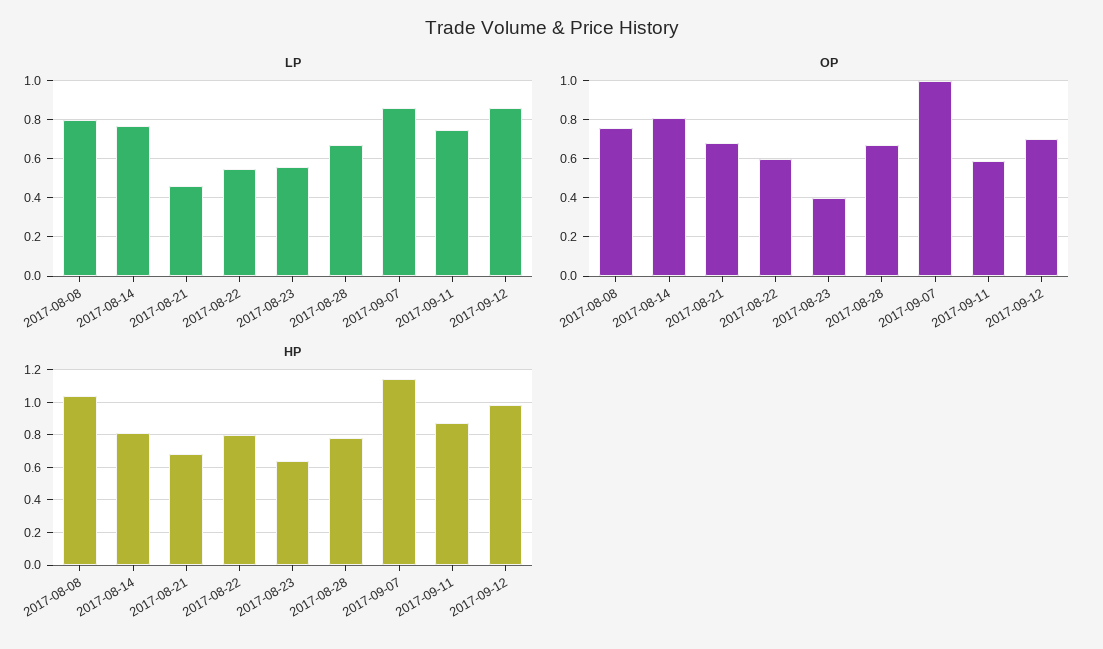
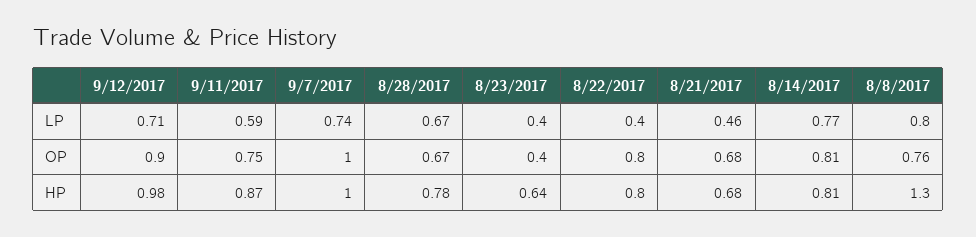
  {
    "LP": {
      "2017-08-08": 0.8,
      "2017-08-14": 0.77,
      "2017-08-21": 0.46,
-     "2017-08-22": 0.55,
+     "2017-08-22": 0.4,
-     "2017-08-23": 0.55,
+     "2017-08-23": 0.4,
      "2017-08-28": 0.67,
-     "2017-09-07": 0.85,
+     "2017-09-07": 0.74,
-     "2017-09-11": 0.75,
+     "2017-09-11": 0.59,
-     "2017-09-12": 0.85
+     "2017-09-12": 0.71
    },
    "OP": {
      "2017-08-08": 0.76,
      "2017-08-14": 0.81,
      "2017-08-21": 0.68,
-     "2017-08-22": 0.6,
+     "2017-08-22": 0.8,
      "2017-08-23": 0.4,
      "2017-08-28": 0.67,
      "2017-09-07": 1,
-     "2017-09-11": 0.6,
+     "2017-09-11": 0.75,
-     "2017-09-12": 0.7
+     "2017-09-12": 0.9
    },
    "HP": {
-     "2017-08-08": 1.05,
+     "2017-08-08": 1.3,
      "2017-08-14": 0.81,
      "2017-08-21": 0.68,
      "2017-08-22": 0.8,
      "2017-08-23": 0.64,
      "2017-08-28": 0.78,
-     "2017-09-07": 1.15,
+     "2017-09-07": 1,
      "2017-09-11": 0.87,
      "2017-09-12": 0.98
    }
  }

